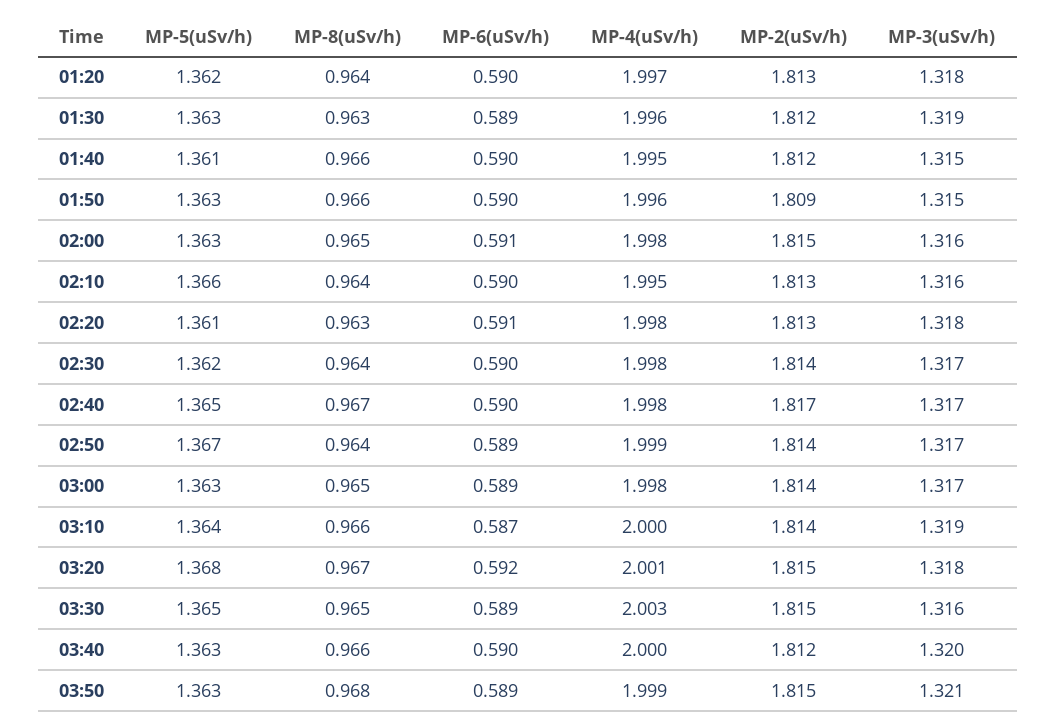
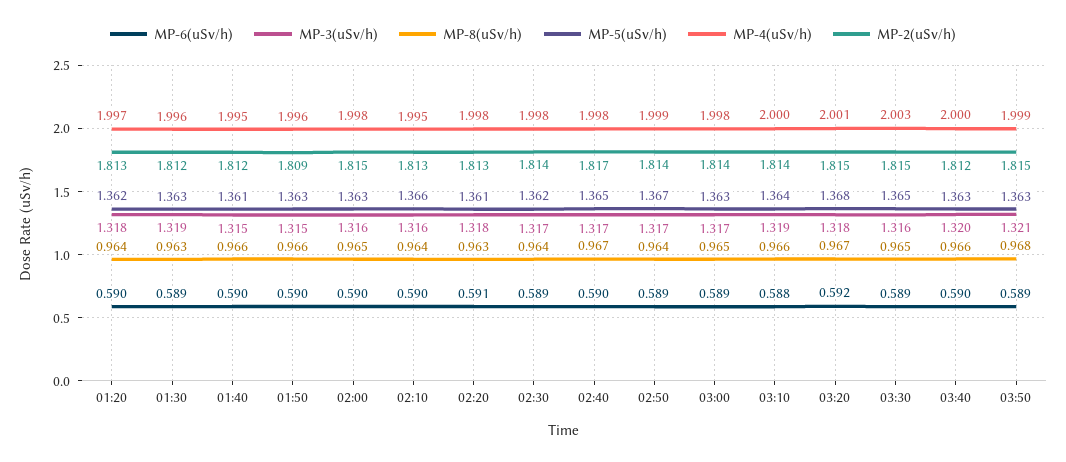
  {
    "MP-5(uSv/h)": {
      "01:20": 1.362,
      "01:30": 1.363,
      "01:40": 1.361,
      "01:50": 1.363,
      "02:00": 1.363,
      "02:10": 1.366,
      "02:20": 1.361,
      "02:30": 1.362,
      "02:40": 1.365,
      "02:50": 1.367,
      "03:00": 1.363,
      "03:10": 1.364,
      "03:20": 1.368,
      "03:30": 1.365,
      "03:40": 1.363,
      "03:50": 1.363
    },
    "MP-8(uSv/h)": {
      "01:20": 0.964,
      "01:30": 0.963,
      "01:40": 0.966,
      "01:50": 0.966,
      "02:00": 0.965,
      "02:10": 0.964,
      "02:20": 0.963,
      "02:30": 0.964,
      "02:40": 0.967,
      "02:50": 0.964,
      "03:00": 0.965,
      "03:10": 0.966,
      "03:20": 0.967,
      "03:30": 0.965,
      "03:40": 0.966,
      "03:50": 0.968
    },
    "MP-6(uSv/h)": {
      "01:20": 0.59,
      "01:30": 0.589,
      "01:40": 0.59,
      "01:50": 0.59,
-     "02:00": 0.591,
+     "02:00": 0.59,
      "02:10": 0.59,
      "02:20": 0.591,
-     "02:30": 0.59,
+     "02:30": 0.589,
      "02:40": 0.59,
      "02:50": 0.589,
      "03:00": 0.589,
-     "03:10": 0.587,
+     "03:10": 0.588,
      "03:20": 0.592,
      "03:30": 0.589,
      "03:40": 0.59,
      "03:50": 0.589
    },
    "MP-4(uSv/h)": {
      "01:20": 1.997,
      "01:30": 1.996,
      "01:40": 1.995,
      "01:50": 1.996,
      "02:00": 1.998,
      "02:10": 1.995,
      "02:20": 1.998,
      "02:30": 1.998,
      "02:40": 1.998,
      "02:50": 1.999,
      "03:00": 1.998,
      "03:10": 2,
      "03:20": 2.001,
      "03:30": 2.003,
      "03:40": 2,
      "03:50": 1.999
    },
    "MP-2(uSv/h)": {
      "01:20": 1.813,
      "01:30": 1.812,
      "01:40": 1.812,
      "01:50": 1.809,
      "02:00": 1.815,
      "02:10": 1.813,
      "02:20": 1.813,
      "02:30": 1.814,
      "02:40": 1.817,
      "02:50": 1.814,
      "03:00": 1.814,
      "03:10": 1.814,
      "03:20": 1.815,
      "03:30": 1.815,
      "03:40": 1.812,
      "03:50": 1.815
    },
    "MP-3(uSv/h)": {
      "01:20": 1.318,
      "01:30": 1.319,
      "01:40": 1.315,
      "01:50": 1.315,
      "02:00": 1.316,
      "02:10": 1.316,
      "02:20": 1.318,
      "02:30": 1.317,
      "02:40": 1.317,
      "02:50": 1.317,
      "03:00": 1.317,
      "03:10": 1.319,
      "03:20": 1.318,
      "03:30": 1.316,
      "03:40": 1.32,
      "03:50": 1.321
    }
  }

